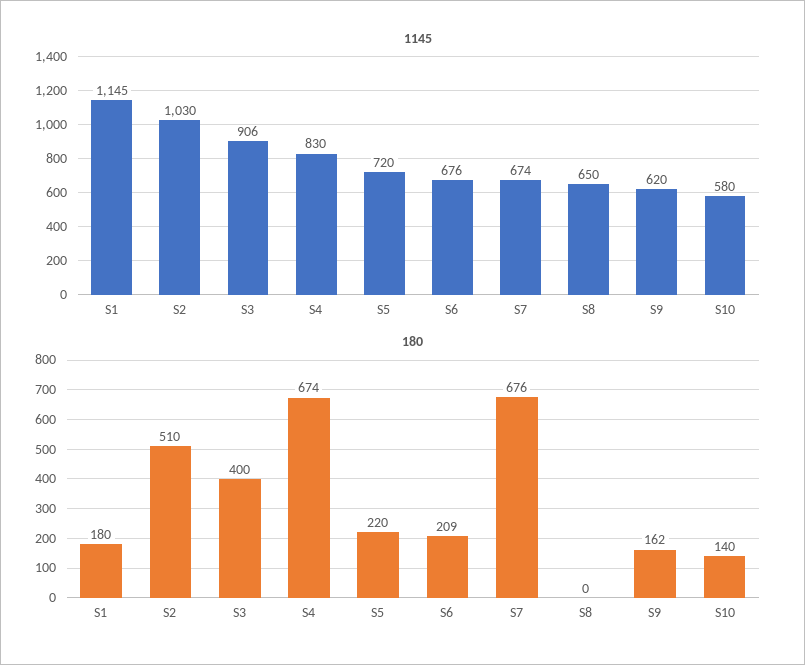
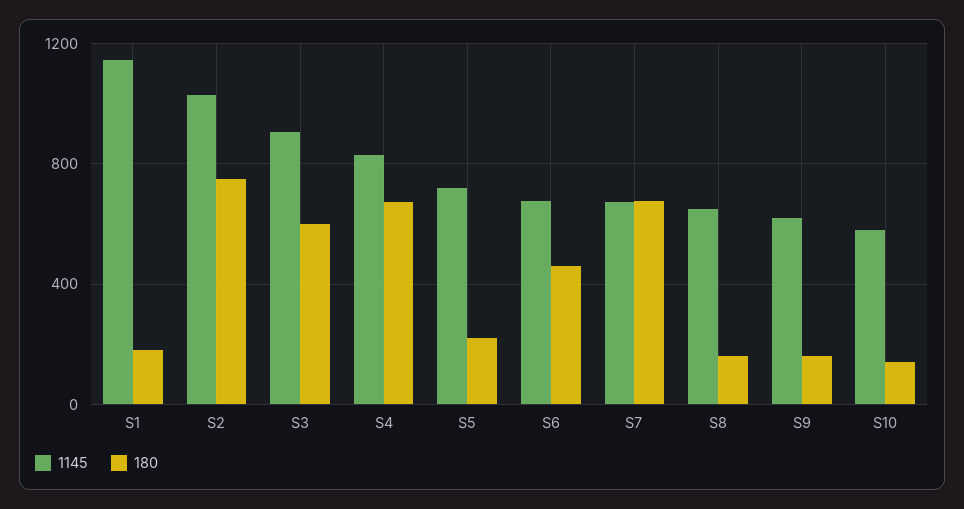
  {
    "1145": {
      "S1": 1145,
      "S2": 1030,
      "S3": 906,
      "S4": 830,
      "S5": 720,
      "S6": 676,
      "S7": 674,
      "S8": 650,
      "S9": 620,
      "S10": 580
    },
    "180": {
      "S1": 180,
-     "S2": 510,
+     "S2": 750,
-     "S3": 400,
+     "S3": 600,
      "S4": 674,
      "S5": 220,
-     "S6": 209,
+     "S6": 450,
      "S7": 676,
-     "S8": 0,
+     "S8": 150,
      "S9": 162,
      "S10": 140
    }
  }

